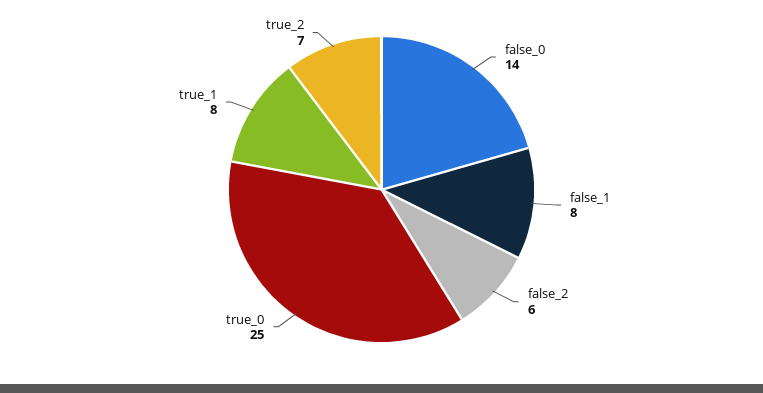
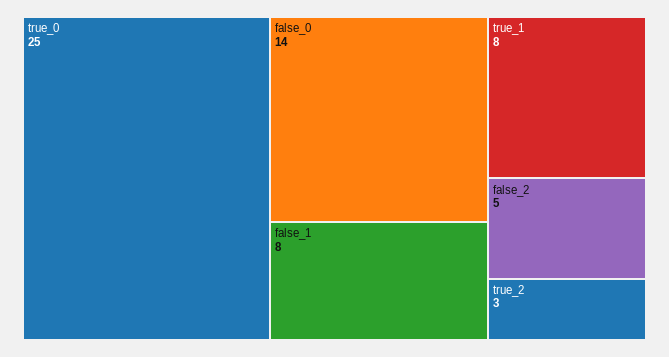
  {
    "false_0": 14,
    "false_1": 8,
-   "false_2": 6,
+   "false_2": 5,
    "true_0": 25,
    "true_1": 8,
-   "true_2": 7
+   "true_2": 3
  }

